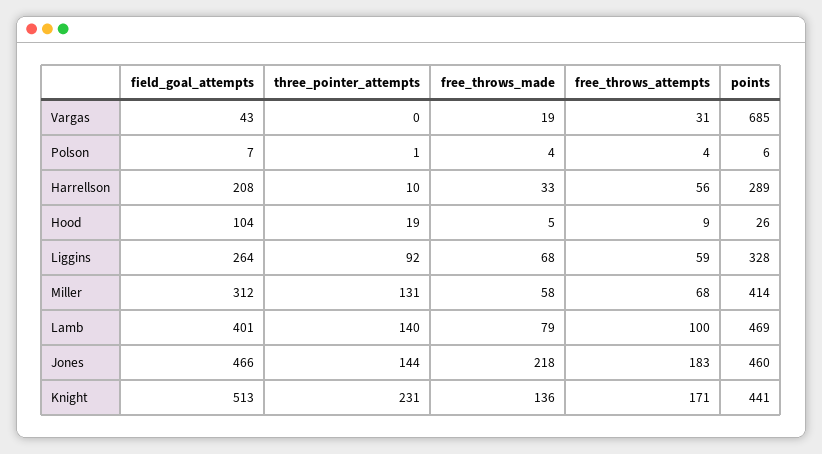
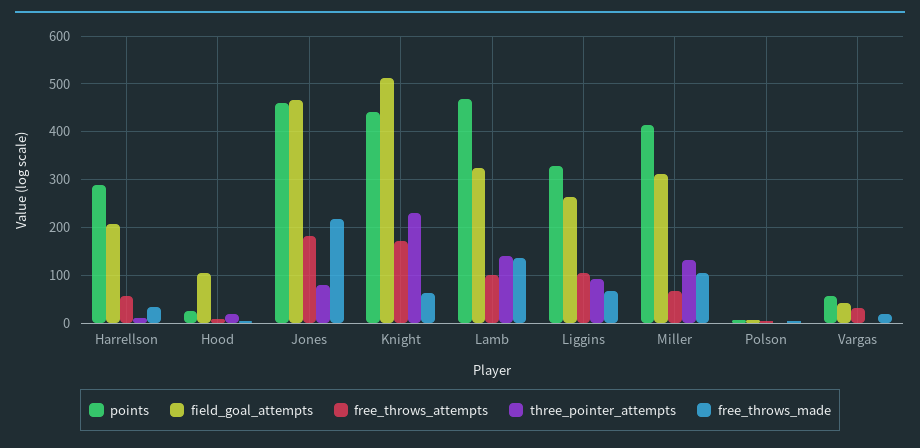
  {
    "field_goal_attempts": {
      "Vargas": 43,
      "Polson": 7,
      "Harrellson": 208,
      "Hood": 104,
      "Liggins": 264,
      "Miller": 312,
-     "Lamb": 401,
+     "Lamb": 320,
      "Jones": 466,
      "Knight": 513
    },
    "three_pointer_attempts": {
      "Vargas": 0,
      "Polson": 1,
      "Harrellson": 10,
      "Hood": 19,
      "Liggins": 92,
      "Miller": 131,
      "Lamb": 140,
-     "Jones": 144,
+     "Jones": 80,
      "Knight": 231
    },
    "free_throws_made": {
      "Vargas": 19,
      "Polson": 4,
      "Harrellson": 33,
      "Hood": 5,
      "Liggins": 68,
-     "Miller": 58,
+     "Miller": 100,
-     "Lamb": 79,
+     "Lamb": 140,
      "Jones": 218,
-     "Knight": 136
+     "Knight": 60
    },
    "free_throws_attempts": {
      "Vargas": 31,
      "Polson": 4,
      "Harrellson": 56,
      "Hood": 9,
-     "Liggins": 59,
+     "Liggins": 100,
      "Miller": 68,
      "Lamb": 100,
      "Jones": 183,
      "Knight": 171
    },
    "points": {
-     "Vargas": 685,
+     "Vargas": 60,
      "Polson": 6,
      "Harrellson": 289,
      "Hood": 26,
      "Liggins": 328,
      "Miller": 414,
      "Lamb": 469,
      "Jones": 460,
      "Knight": 441
    }
  }

